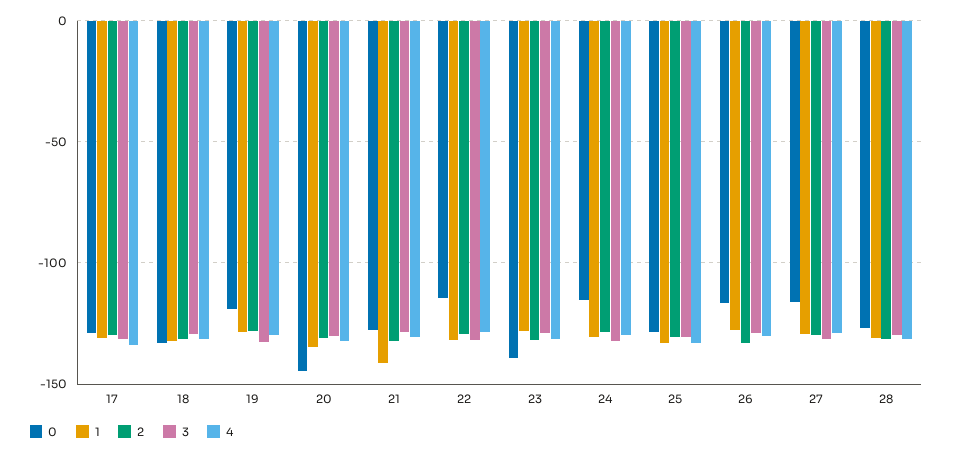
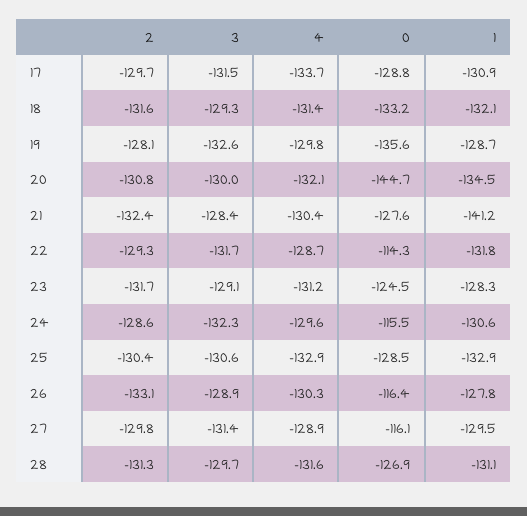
  {
    "0": {
      "17": -128.8,
      "18": -133.2,
-     "19": -120,
+     "19": -135.6,
      "20": -144.7,
      "21": -127.6,
      "22": -114.3,
-     "23": -140,
+     "23": -124.5,
      "24": -115.5,
      "25": -128.5,
      "26": -116.4,
      "27": -116.1,
      "28": -126.9
    },
    "1": {
      "17": -130.9,
      "18": -132.1,
      "19": -128.7,
      "20": -134.5,
      "21": -141.2,
      "22": -131.8,
      "23": -128.3,
      "24": -130.6,
      "25": -132.9,
      "26": -127.8,
      "27": -129.5,
      "28": -131.1
    },
    "2": {
      "17": -129.7,
      "18": -131.6,
      "19": -128.1,
      "20": -130.8,
      "21": -132.4,
      "22": -129.3,
      "23": -131.7,
      "24": -128.6,
      "25": -130.4,
      "26": -133.1,
      "27": -129.8,
      "28": -131.3
    },
    "3": {
      "17": -131.5,
      "18": -129.3,
      "19": -132.6,
      "20": -130,
      "21": -128.4,
      "22": -131.7,
      "23": -129.1,
      "24": -132.3,
      "25": -130.6,
      "26": -128.9,
      "27": -131.4,
      "28": -129.7
    },
    "4": {
      "17": -133.7,
      "18": -131.4,
      "19": -129.8,
      "20": -132.1,
      "21": -130.4,
      "22": -128.7,
      "23": -131.2,
      "24": -129.6,
      "25": -132.9,
      "26": -130.3,
      "27": -128.9,
      "28": -131.6
    }
  }

